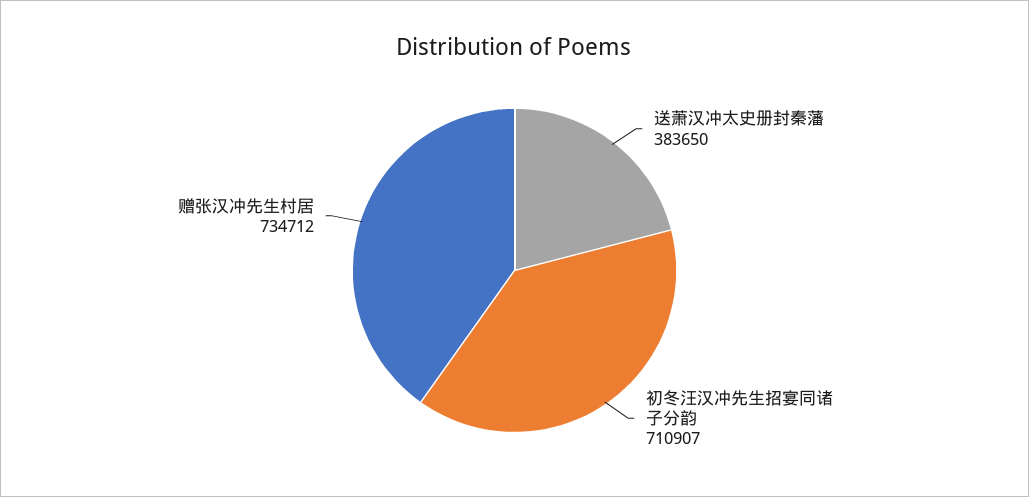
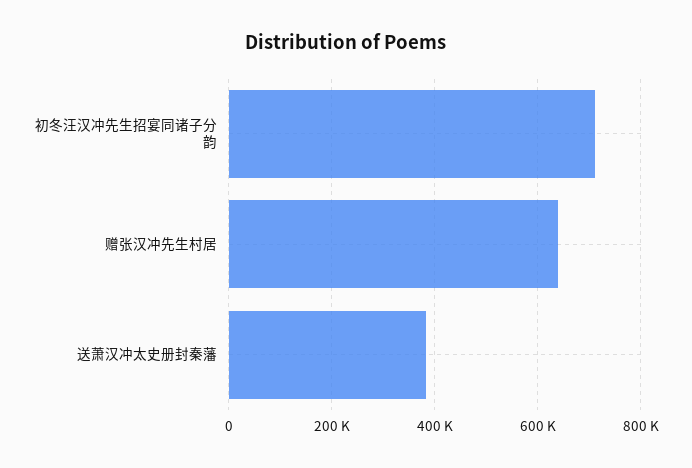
  {
    "送萧汉冲太史册封秦藩": 383650,
    "初冬汪汉冲先生招宴同诸子分韵": 710907,
-   "赠张汉冲先生村居": 734712
+   "赠张汉冲先生村居": 640000
  }

